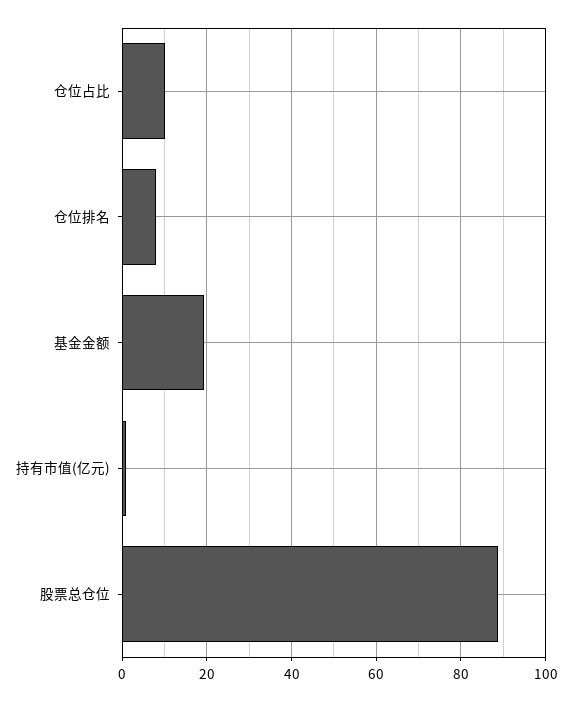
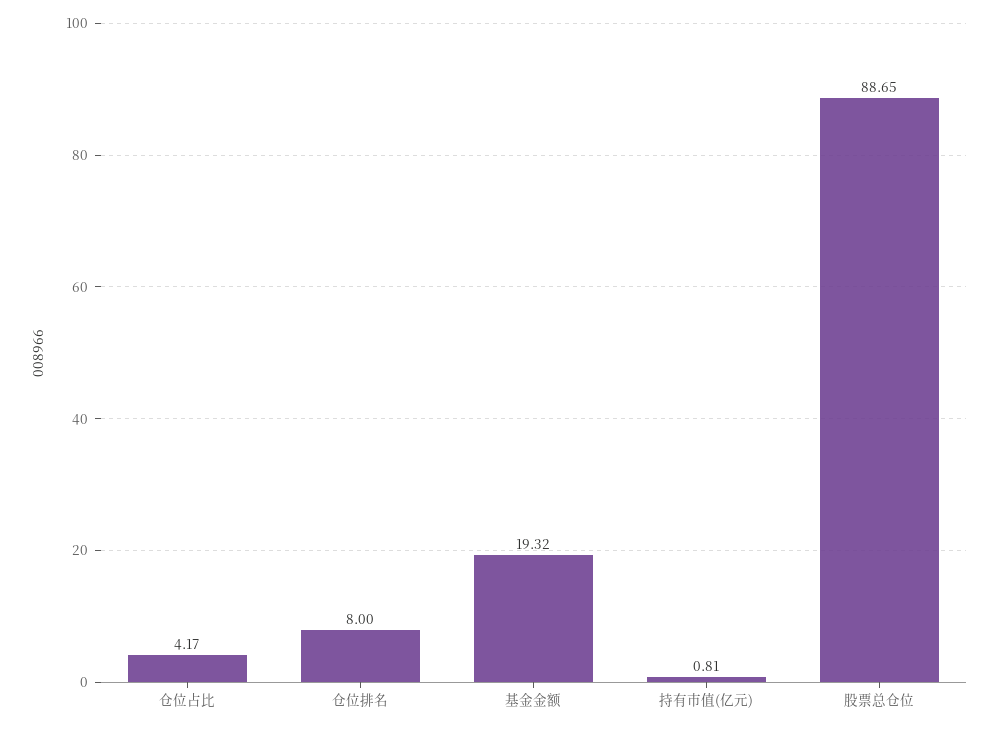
  {
-   "仓位占比": 10,
+   "仓位占比": 4.17,
    "仓位排名": 8,
    "基金金额": 19.32,
    "持有市值(亿元)": 0.81,
    "股票总仓位": 88.65
  }

